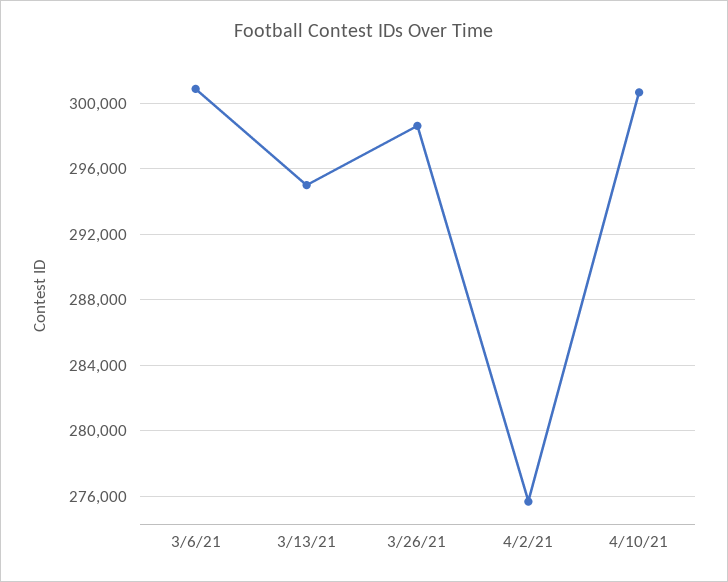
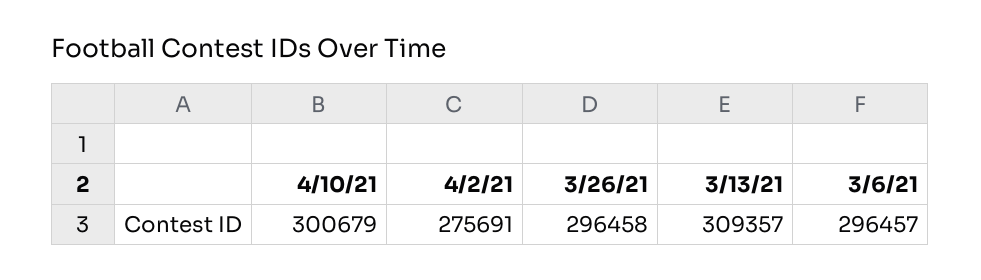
  {
-   "3/6/21": 301000,
+   "3/6/21": 296457,
-   "3/13/21": 295000,
+   "3/13/21": 309357,
-   "3/26/21": 298500,
+   "3/26/21": 296458,
    "4/2/21": 275691,
    "4/10/21": 300679
  }

